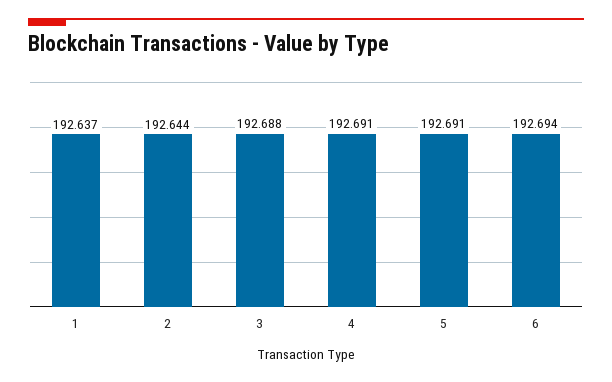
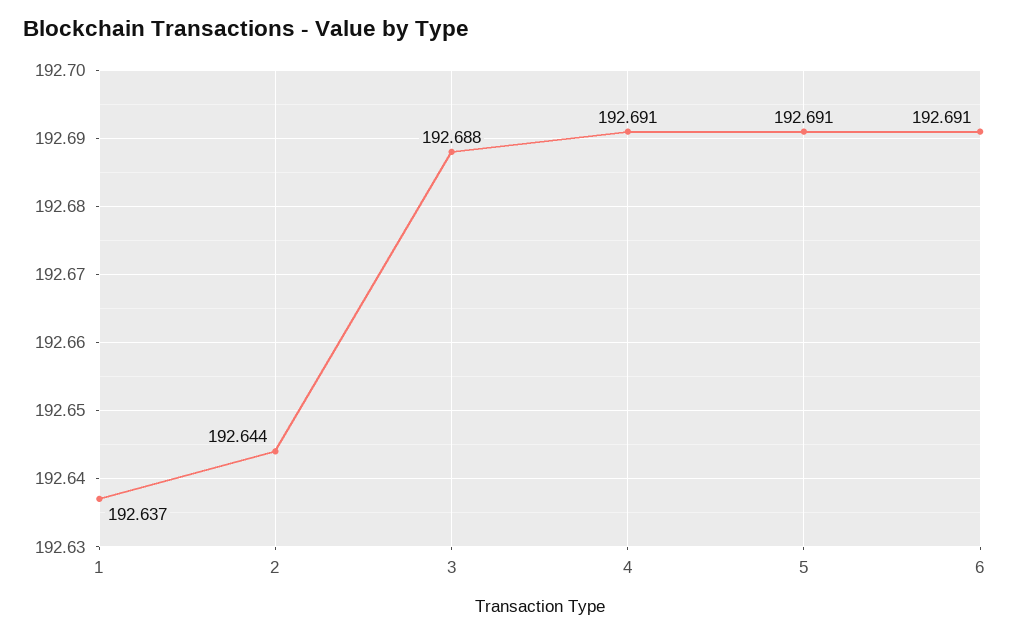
  {
    "1": 192.637,
    "2": 192.644,
    "3": 192.688,
    "4": 192.691,
    "5": 192.691,
-   "6": 192.694
+   "6": 192.691
  }

